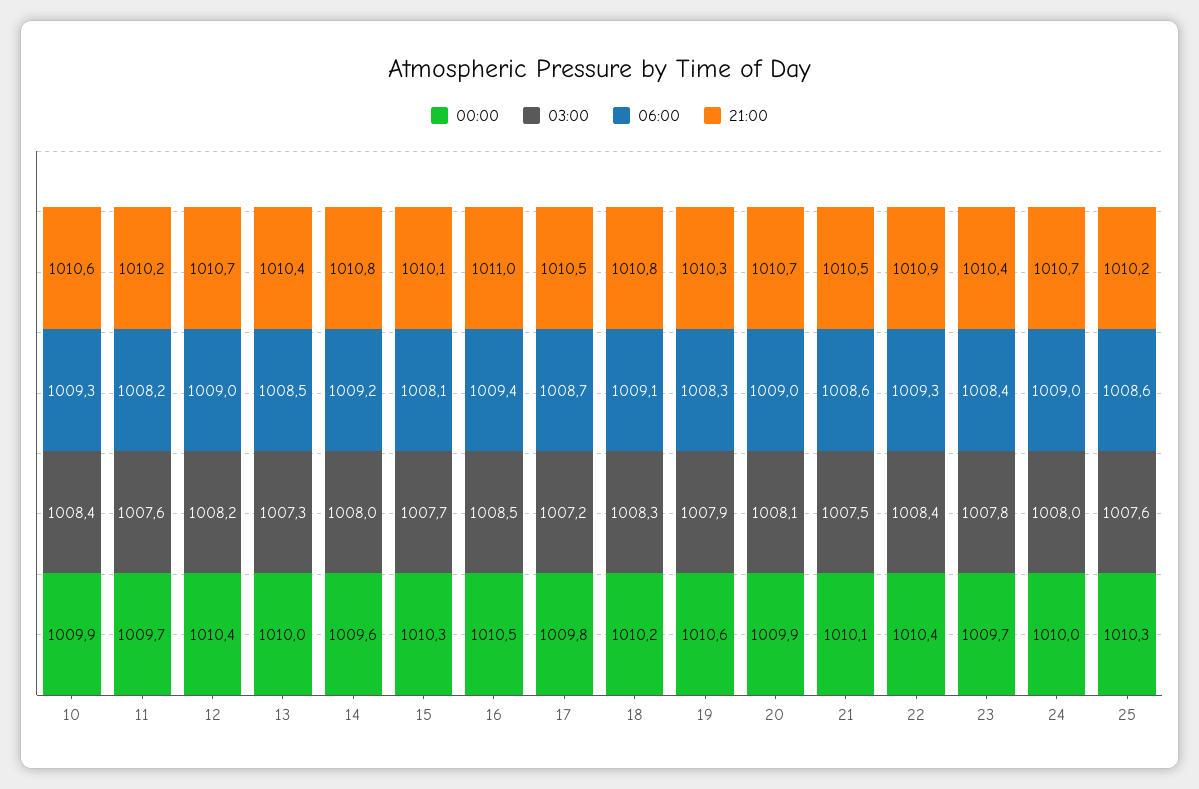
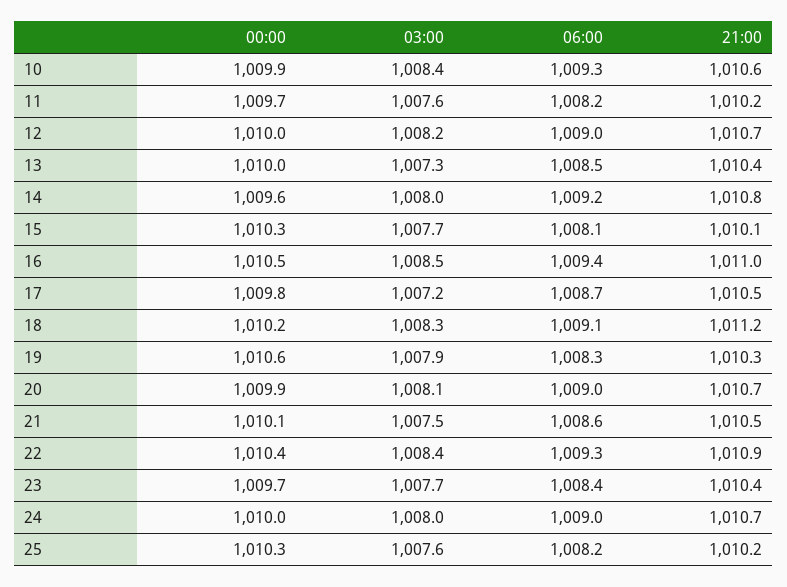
  {
    "00:00": {
      "10": 1009.9,
      "11": 1009.7,
-     "12": 1010.4,
+     "12": 1010,
      "13": 1010,
      "14": 1009.6,
      "15": 1010.3,
      "16": 1010.5,
      "17": 1009.8,
      "18": 1010.2,
      "19": 1010.6,
      "20": 1009.9,
      "21": 1010.1,
      "22": 1010.4,
      "23": 1009.7,
      "24": 1010,
      "25": 1010.3
    },
    "03:00": {
      "10": 1008.4,
      "11": 1007.6,
      "12": 1008.2,
      "13": 1007.3,
      "14": 1008,
      "15": 1007.7,
      "16": 1008.5,
      "17": 1007.2,
      "18": 1008.3,
      "19": 1007.9,
      "20": 1008.1,
      "21": 1007.5,
      "22": 1008.4,
-     "23": 1007.8,
+     "23": 1007.7,
      "24": 1008,
      "25": 1007.6
    },
    "06:00": {
      "10": 1009.3,
      "11": 1008.2,
      "12": 1009,
      "13": 1008.5,
      "14": 1009.2,
      "15": 1008.1,
      "16": 1009.4,
      "17": 1008.7,
      "18": 1009.1,
      "19": 1008.3,
      "20": 1009,
      "21": 1008.6,
      "22": 1009.3,
      "23": 1008.4,
      "24": 1009,
-     "25": 1008.6
+     "25": 1008.2
    },
    "21:00": {
      "10": 1010.6,
      "11": 1010.2,
      "12": 1010.7,
      "13": 1010.4,
      "14": 1010.8,
      "15": 1010.1,
      "16": 1011,
      "17": 1010.5,
-     "18": 1010.8,
+     "18": 1011.2,
      "19": 1010.3,
      "20": 1010.7,
      "21": 1010.5,
      "22": 1010.9,
      "23": 1010.4,
      "24": 1010.7,
      "25": 1010.2
    }
  }

